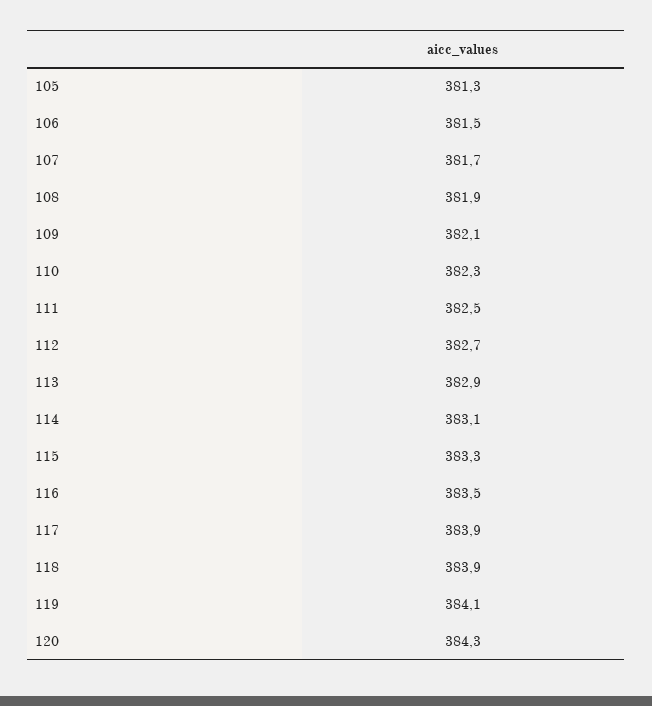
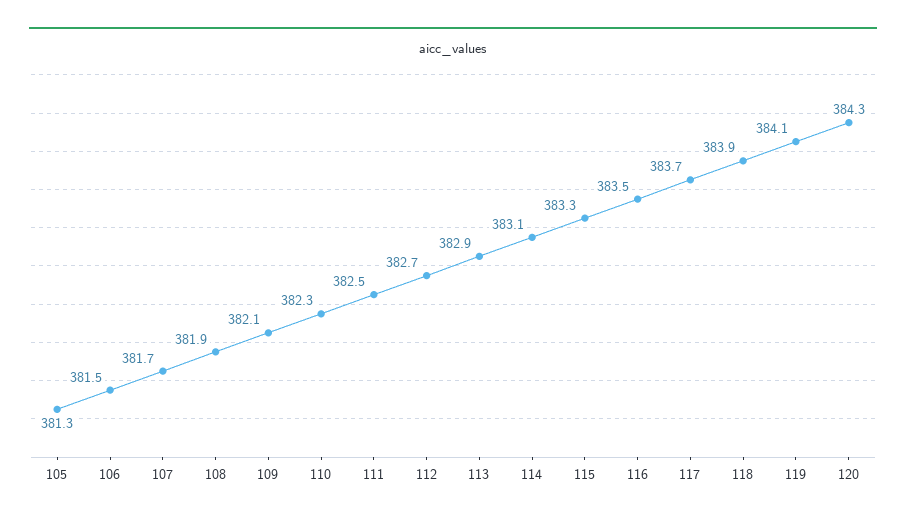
  {
    "105": 381.3,
    "106": 381.5,
    "107": 381.7,
    "108": 381.9,
    "109": 382.1,
    "110": 382.3,
    "111": 382.5,
    "112": 382.7,
    "113": 382.9,
    "114": 383.1,
    "115": 383.3,
    "116": 383.5,
-   "117": 383.9,
+   "117": 383.7,
    "118": 383.9,
    "119": 384.1,
    "120": 384.3
  }

